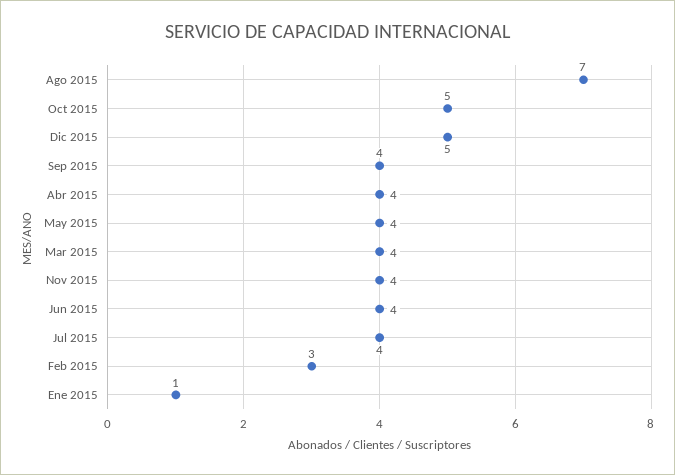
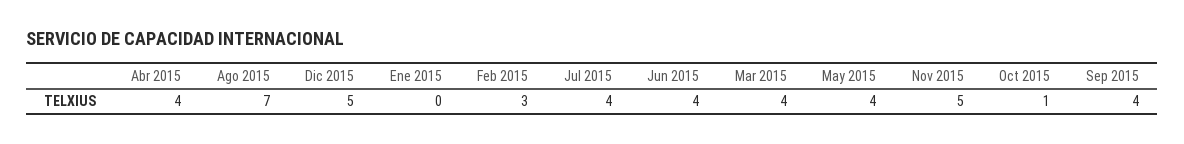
  {
    "Ago 2015": 7,
-   "Oct 2015": 5,
+   "Oct 2015": 1,
    "Dic 2015": 5,
    "Sep 2015": 4,
    "Abr 2015": 4,
    "May 2015": 4,
    "Mar 2015": 4,
-   "Nov 2015": 4,
+   "Nov 2015": 5,
    "Jun 2015": 4,
    "Jul 2015": 4,
    "Feb 2015": 3,
-   "Ene 2015": 1
+   "Ene 2015": 0
  }

